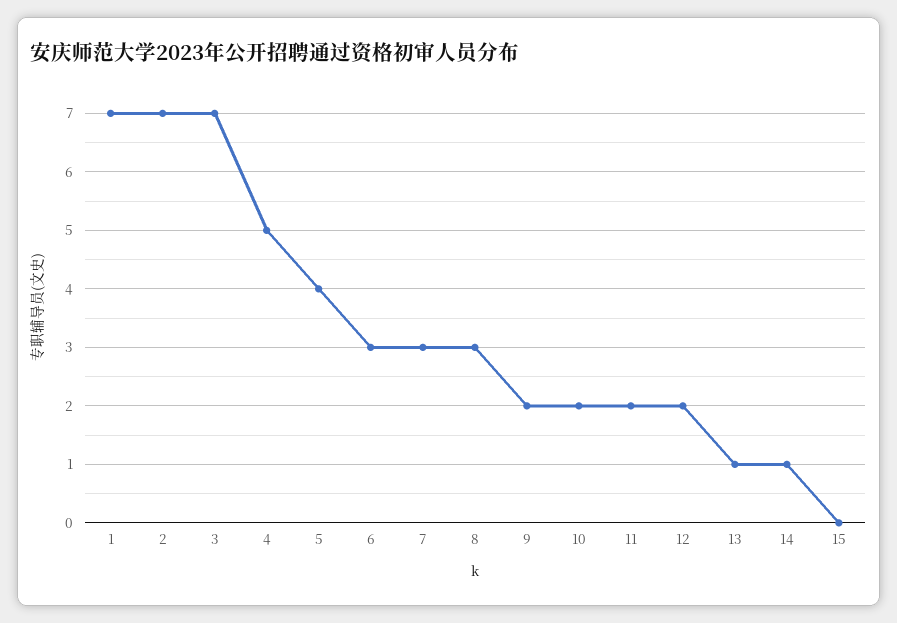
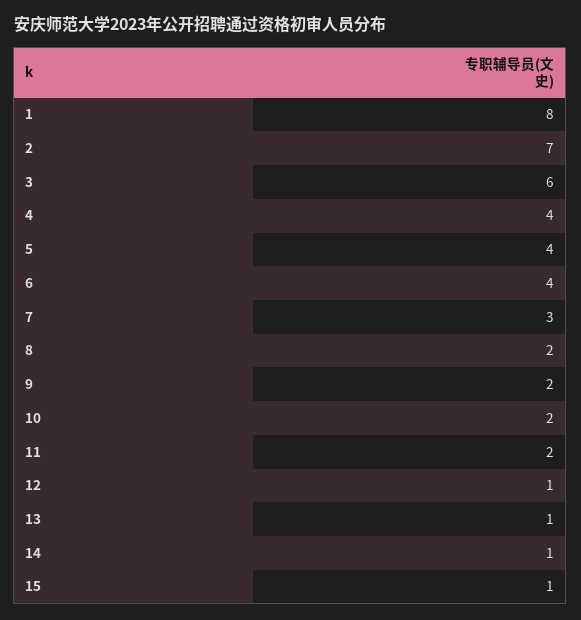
  {
-   "1": 7,
+   "1": 8,
    "2": 7,
-   "3": 7,
+   "3": 6,
-   "4": 5,
+   "4": 4,
    "5": 4,
-   "6": 3,
+   "6": 4,
    "7": 3,
-   "8": 3,
+   "8": 2,
    "9": 2,
    "10": 2,
    "11": 2,
-   "12": 2,
+   "12": 1,
    "13": 1,
    "14": 1,
-   "15": 0
+   "15": 1
  }

